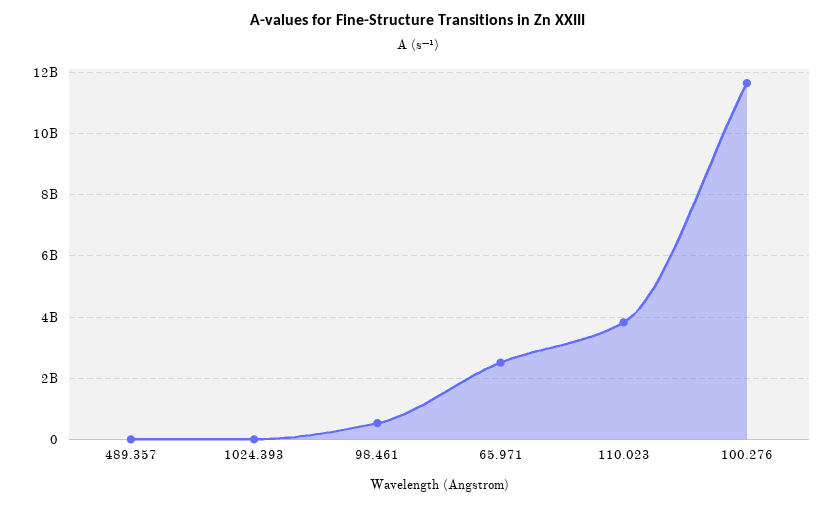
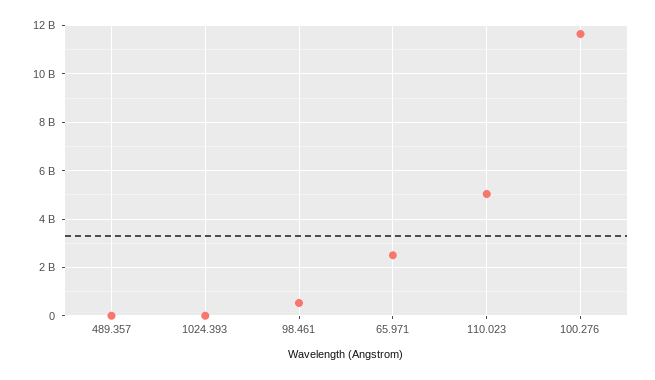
  {
    "489.357": 0,
    "1024.393": 0,
    "98.461": 600000000,
    "65.971": 2600000000,
-   "110.023": 3800000000,
+   "110.023": 5000000000,
    "100.276": 11600000000
  }

